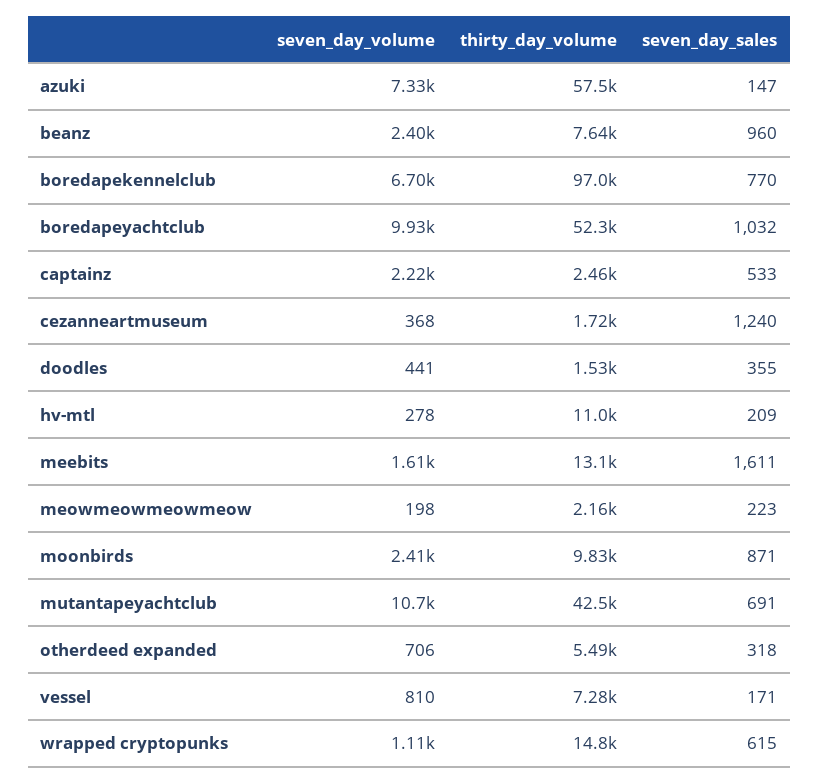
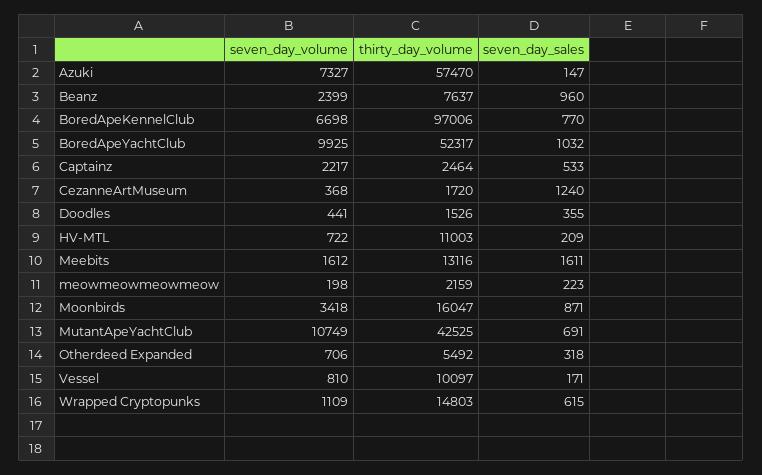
  {
    "seven_day_volume": {
      "azuki": 7327,
      "beanz": 2399,
      "boredapekennelclub": 6698,
      "boredapeyachtclub": 9925,
      "captainz": 2217,
      "cezanneartmuseum": 368,
      "doodles": 441,
-     "hv-mtl": 278,
+     "hv-mtl": 722,
      "meebits": 1612,
      "meowmeowmeowmeow": 198,
-     "moonbirds": 2410,
+     "moonbirds": 3418,
      "mutantapeyachtclub": 10749,
      "otherdeed expanded": 706,
      "vessel": 810,
      "wrapped cryptopunks": 1109
    },
    "thirty_day_volume": {
      "azuki": 57470,
      "beanz": 7637,
      "boredapekennelclub": 97006,
      "boredapeyachtclub": 52317,
      "captainz": 2464,
      "cezanneartmuseum": 1720,
      "doodles": 1526,
      "hv-mtl": 11003,
      "meebits": 13116,
      "meowmeowmeowmeow": 2159,
-     "moonbirds": 9830,
+     "moonbirds": 16047,
      "mutantapeyachtclub": 42525,
      "otherdeed expanded": 5492,
-     "vessel": 7280,
+     "vessel": 10097,
      "wrapped cryptopunks": 14803
    },
    "seven_day_sales": {
      "azuki": 147,
      "beanz": 960,
      "boredapekennelclub": 770,
      "boredapeyachtclub": 1032,
      "captainz": 533,
      "cezanneartmuseum": 1240,
      "doodles": 355,
      "hv-mtl": 209,
      "meebits": 1611,
      "meowmeowmeowmeow": 223,
      "moonbirds": 871,
      "mutantapeyachtclub": 691,
      "otherdeed expanded": 318,
      "vessel": 171,
      "wrapped cryptopunks": 615
    }
  }

